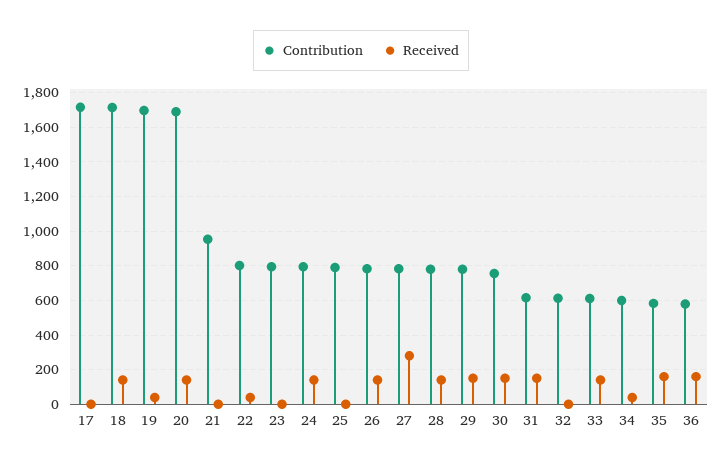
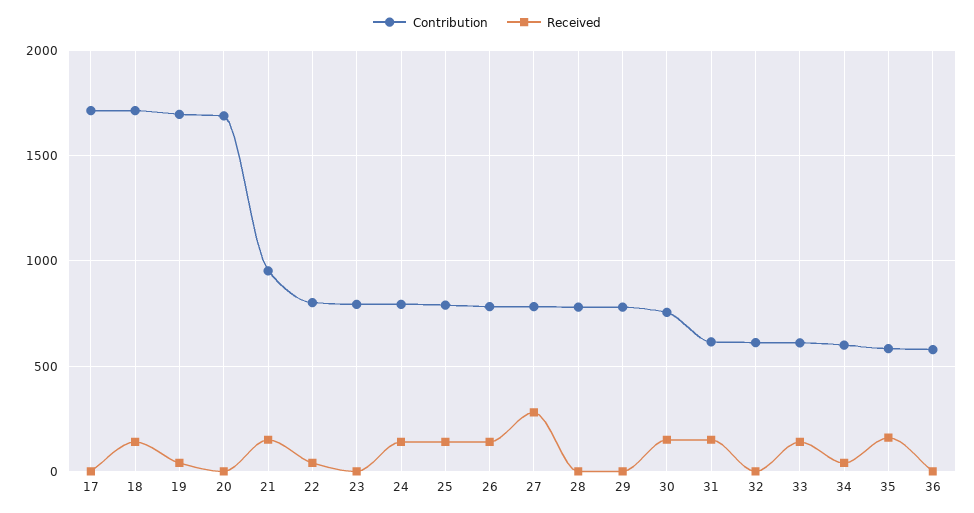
  {
    "Contribution": {
      "17": 1700,
      "18": 1700,
      "19": 1700,
      "20": 1700,
      "21": 950,
      "22": 800,
      "23": 800,
      "24": 800,
      "25": 800,
      "26": 800,
      "27": 800,
      "28": 800,
      "29": 800,
      "30": 750,
      "31": 600,
      "32": 600,
      "33": 600,
      "34": 600,
      "35": 600,
      "36": 600
    },
    "Received": {
      "17": 0,
      "18": 150,
      "19": 50,
-     "20": 150,
+     "20": 0,
-     "21": 0,
+     "21": 150,
      "22": 50,
      "23": 0,
      "24": 150,
-     "25": 0,
+     "25": 150,
      "26": 150,
      "27": 300,
-     "28": 150,
+     "28": 0,
-     "29": 150,
+     "29": 0,
      "30": 150,
      "31": 150,
      "32": 0,
      "33": 150,
      "34": 50,
      "35": 150,
-     "36": 150
+     "36": 0
    }
  }

